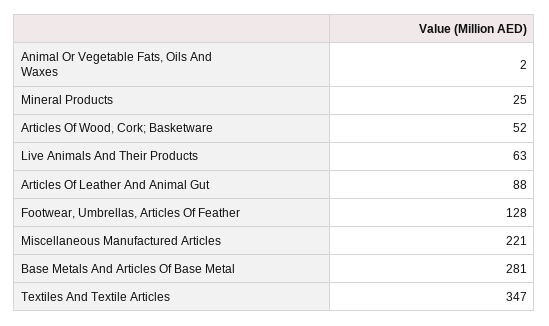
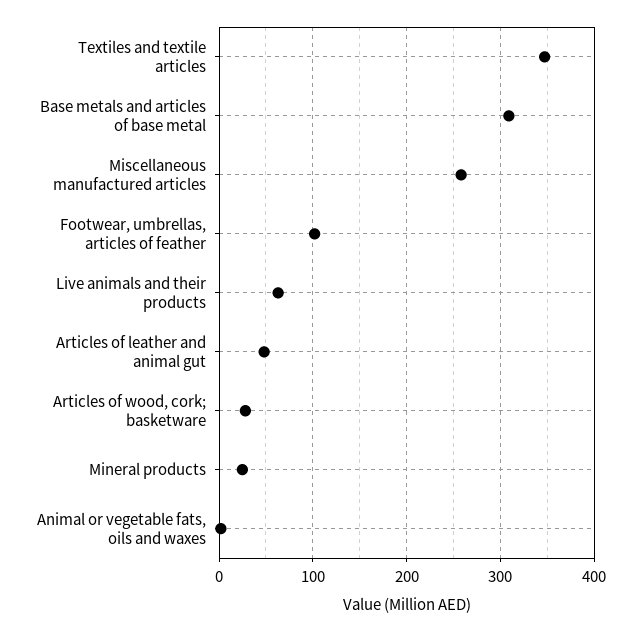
  {
    "Animal Or Vegetable Fats, Oils And Waxes": 2,
    "Mineral Products": 25,
-   "Articles Of Wood, Cork; Basketware": 52,
+   "Articles Of Wood, Cork; Basketware": 30,
    "Live Animals And Their Products": 63,
-   "Articles Of Leather And Animal Gut": 88,
+   "Articles Of Leather And Animal Gut": 50,
-   "Footwear, Umbrellas, Articles Of Feather": 128,
+   "Footwear, Umbrellas, Articles Of Feather": 100,
-   "Miscellaneous Manufactured Articles": 221,
+   "Miscellaneous Manufactured Articles": 260,
-   "Base Metals And Articles Of Base Metal": 281,
+   "Base Metals And Articles Of Base Metal": 310,
    "Textiles And Textile Articles": 347
  }

